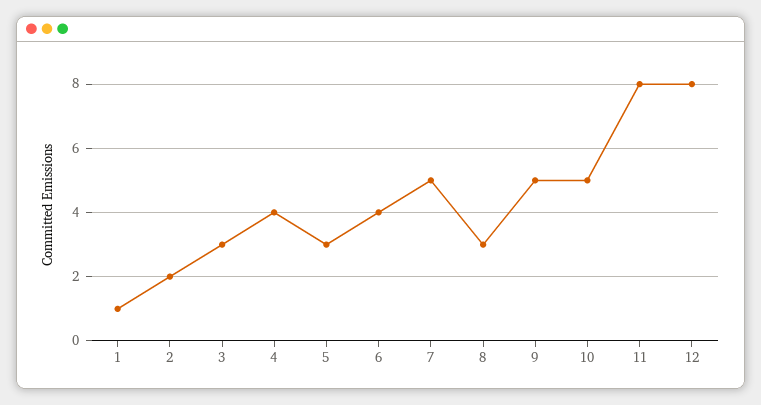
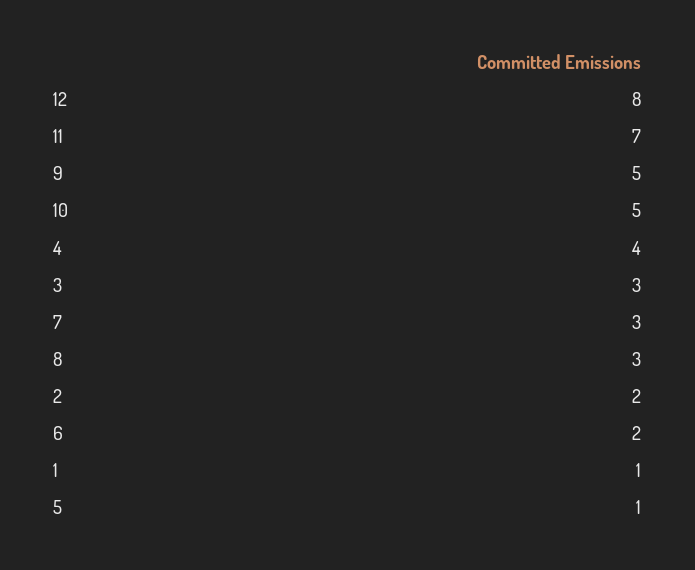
  {
    "1": 1,
    "2": 2,
    "3": 3,
    "4": 4,
-   "5": 3,
+   "5": 1,
-   "6": 4,
+   "6": 2,
-   "7": 5,
+   "7": 3,
    "8": 3,
    "9": 5,
    "10": 5,
-   "11": 8,
+   "11": 7,
    "12": 8
  }

